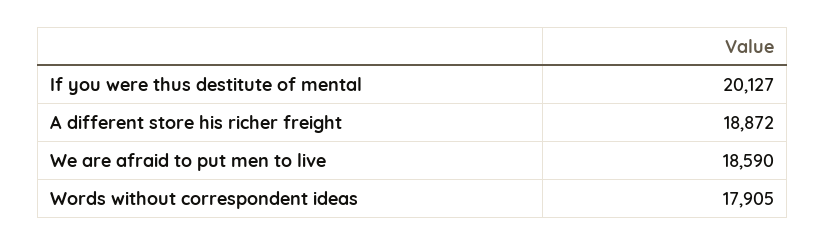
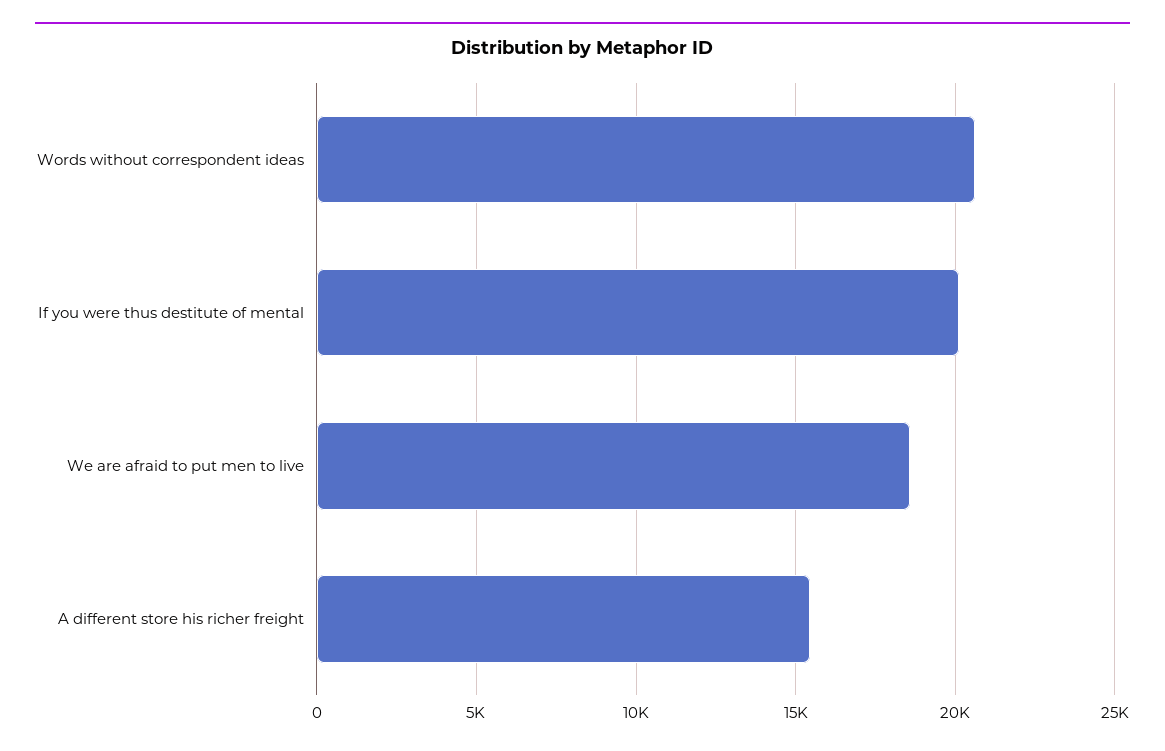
  {
    "If you were thus destitute of mental": 20127,
-   "A different store his richer freight": 18872,
+   "A different store his richer freight": 15500,
    "We are afraid to put men to live": 18590,
-   "Words without correspondent ideas": 17905
+   "Words without correspondent ideas": 20500
  }

